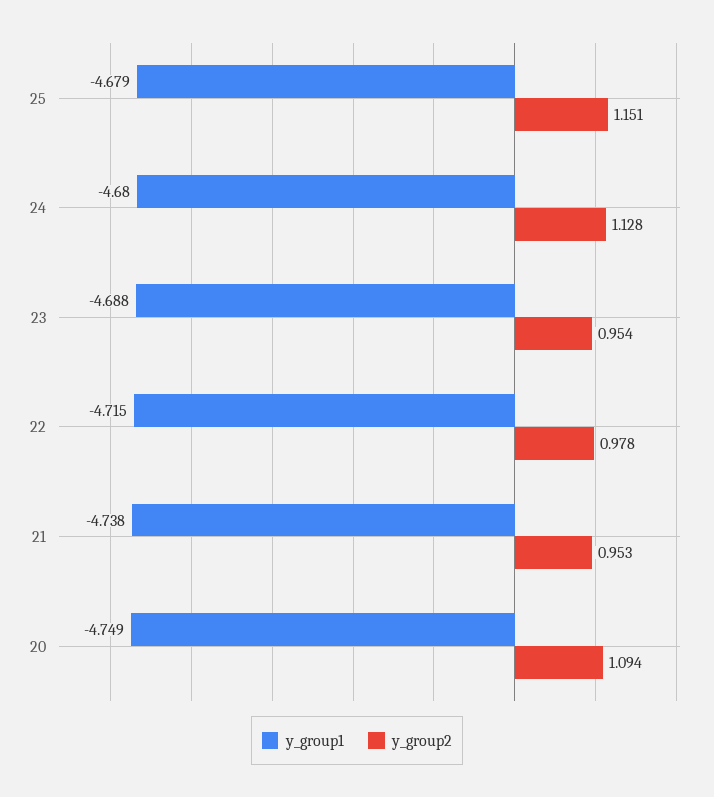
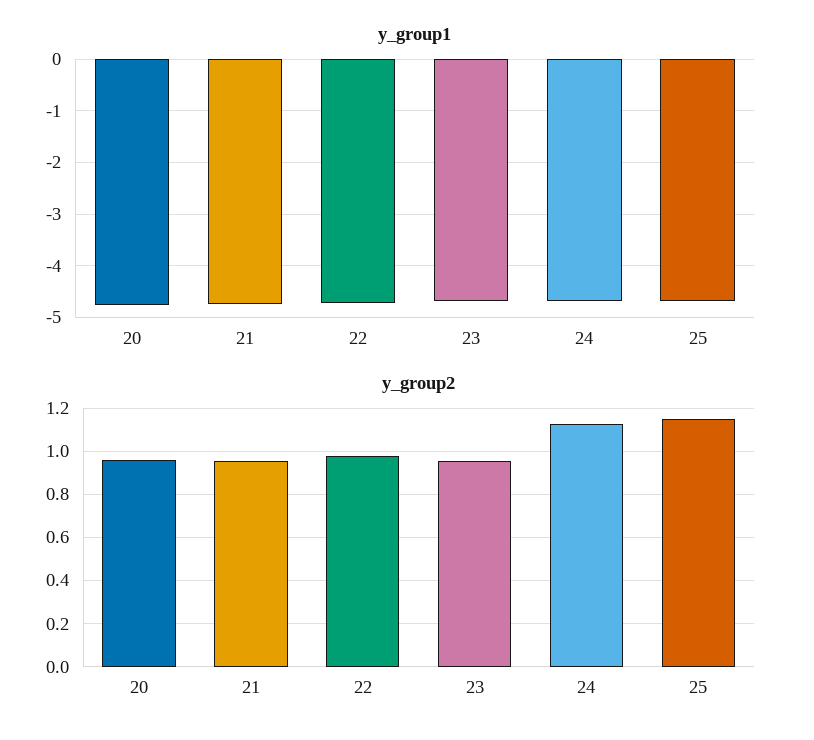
  {
    "y_group1": {
      "25": -4.679,
      "24": -4.68,
      "23": -4.688,
      "22": -4.715,
      "21": -4.738,
      "20": -4.749
    },
    "y_group2": {
      "25": 1.151,
      "24": 1.128,
      "23": 0.954,
      "22": 0.978,
      "21": 0.953,
-     "20": 1.094
+     "20": 0.95
    }
  }

